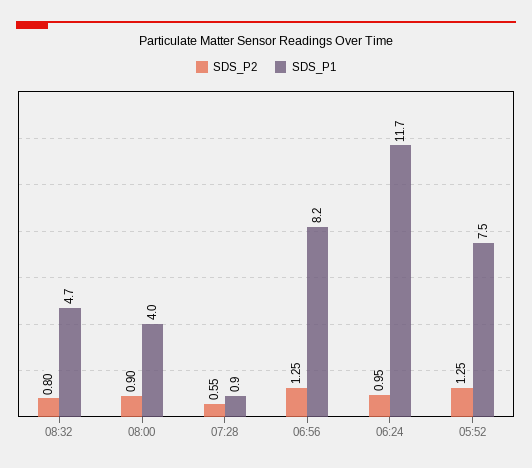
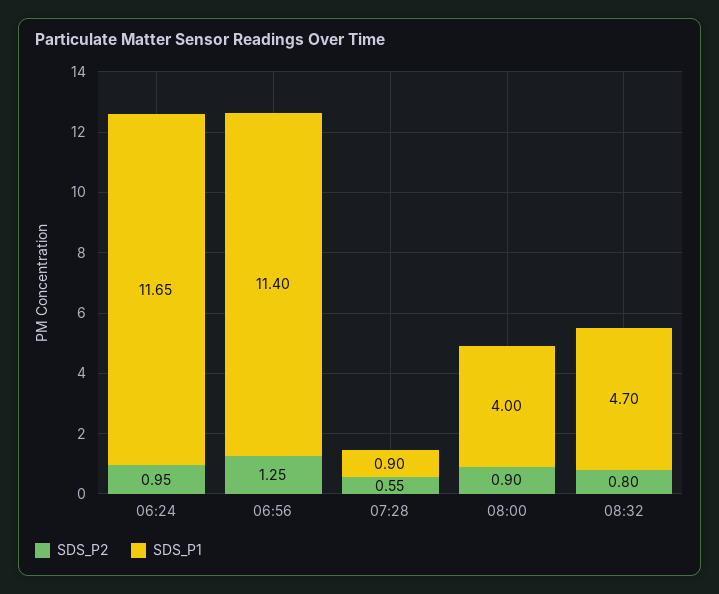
  {
    "SDS_P2": {
      "08:32": 0.8,
      "08:00": 0.9,
      "07:28": 0.55,
      "06:56": 1.25,
-     "06:24": 0.95,
+     "06:24": 0.95
-     "05:52": 1.25
    },
    "SDS_P1": {
      "08:32": 4.7,
      "08:00": 4,
      "07:28": 0.9,
-     "06:56": 8.2,
+     "06:56": 11.4,
-     "06:24": 11.65,
+     "06:24": 11.65
-     "05:52": 7.5
    }
  }

